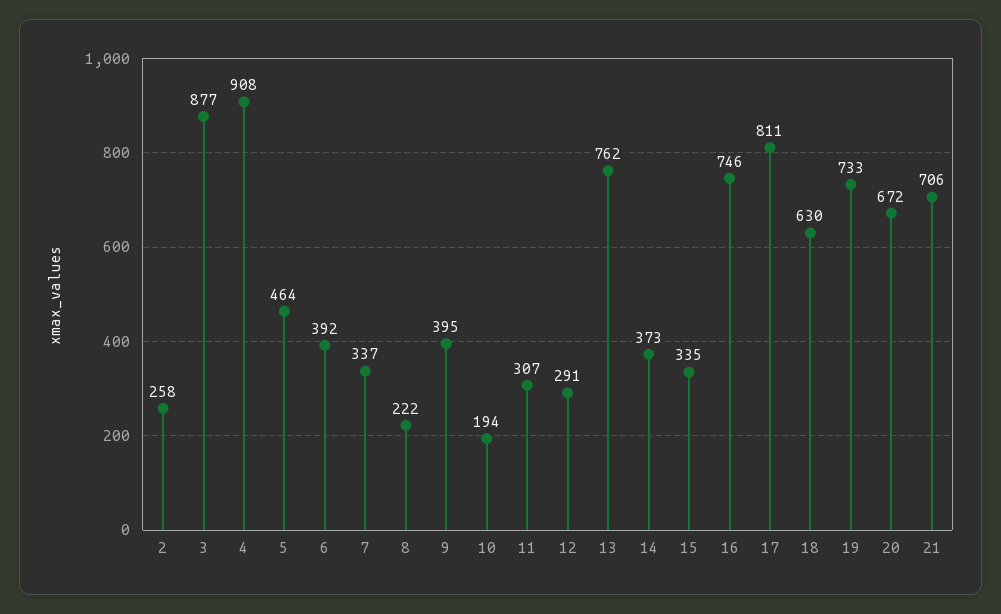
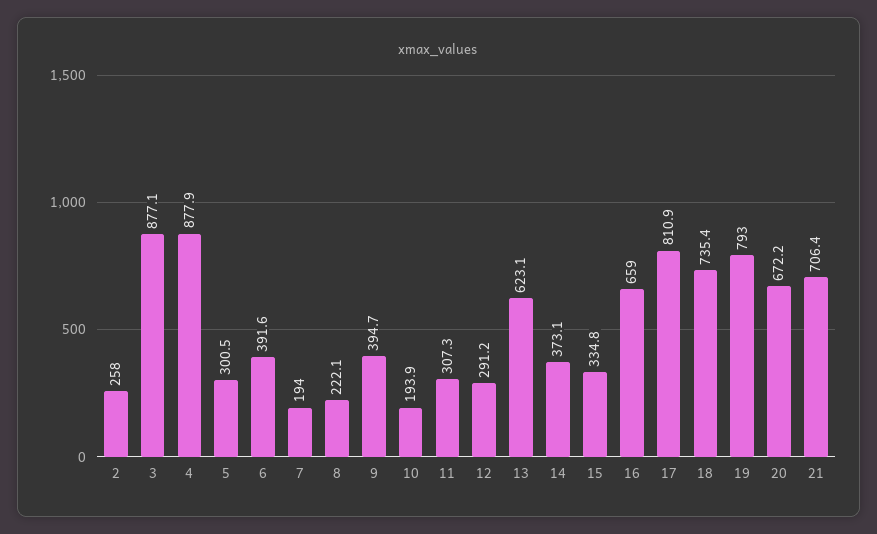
  {
    "2": 258,
    "3": 877.1,
-   "4": 908,
+   "4": 877.9,
-   "5": 464,
+   "5": 300.5,
    "6": 391.6,
-   "7": 337,
+   "7": 194,
    "8": 222.1,
    "9": 394.7,
    "10": 193.9,
    "11": 307.3,
    "12": 291.2,
-   "13": 762,
+   "13": 623.1,
    "14": 373.1,
    "15": 334.8,
-   "16": 746,
+   "16": 659,
    "17": 810.9,
-   "18": 630,
+   "18": 735.4,
-   "19": 733,
+   "19": 793,
    "20": 672.2,
    "21": 706.4
  }

